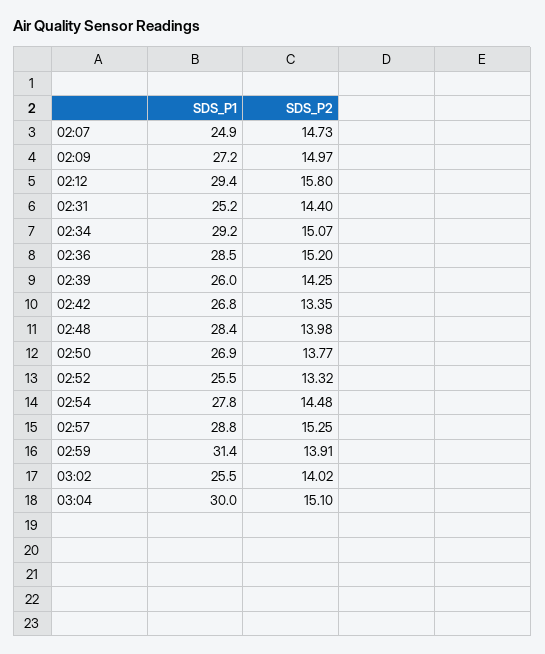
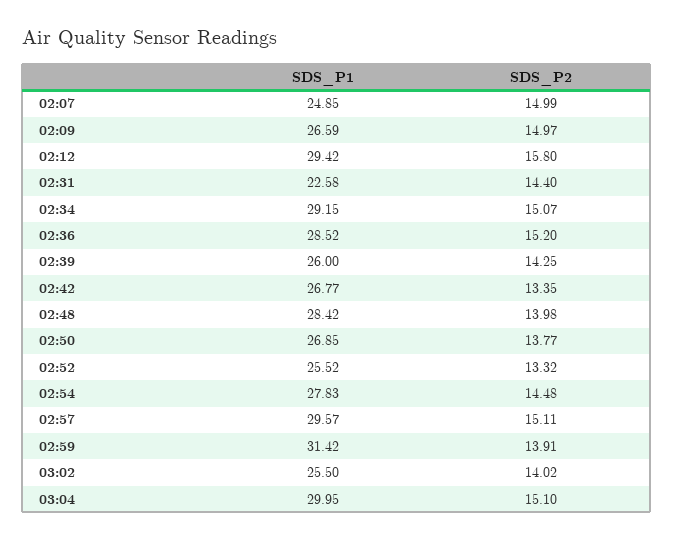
  {
    "SDS_P1": {
      "02:07": 24.85,
-     "02:09": 27.2,
+     "02:09": 26.59,
      "02:12": 29.42,
-     "02:31": 25.2,
+     "02:31": 22.58,
      "02:34": 29.15,
      "02:36": 28.52,
      "02:39": 26,
      "02:42": 26.77,
      "02:48": 28.42,
      "02:50": 26.85,
      "02:52": 25.52,
      "02:54": 27.83,
-     "02:57": 28.8,
+     "02:57": 29.57,
      "02:59": 31.42,
      "03:02": 25.5,
      "03:04": 29.95
    },
    "SDS_P2": {
-     "02:07": 14.73,
+     "02:07": 14.99,
      "02:09": 14.97,
      "02:12": 15.8,
      "02:31": 14.4,
      "02:34": 15.07,
      "02:36": 15.2,
      "02:39": 14.25,
      "02:42": 13.35,
      "02:48": 13.98,
      "02:50": 13.77,
      "02:52": 13.32,
      "02:54": 14.48,
-     "02:57": 15.25,
+     "02:57": 15.11,
      "02:59": 13.91,
      "03:02": 14.02,
      "03:04": 15.1
    }
  }

